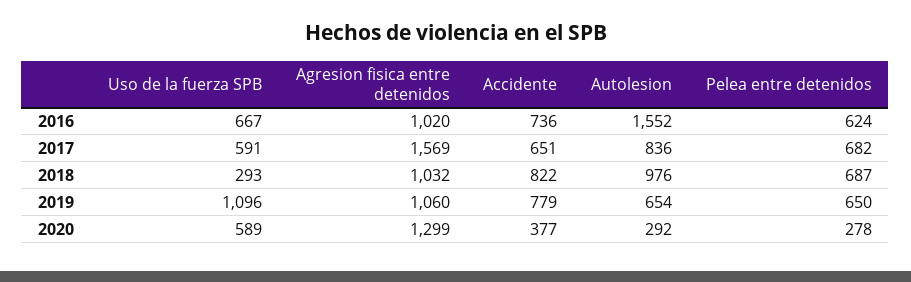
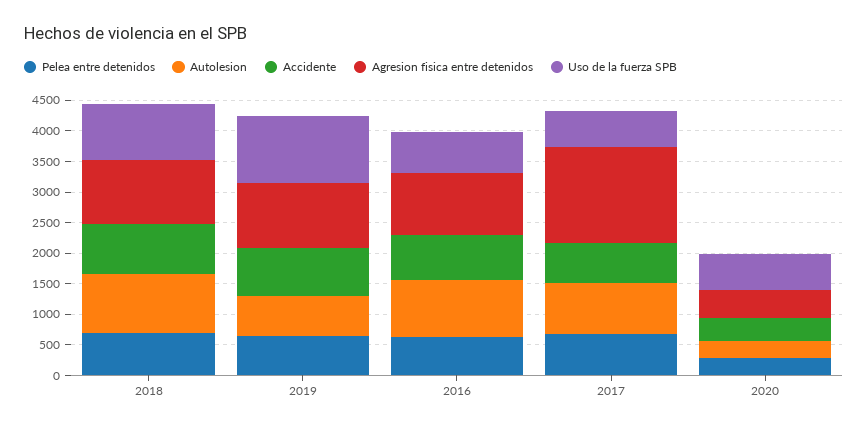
  {
    "Uso de la fuerza SPB": {
      "2016": 667,
      "2017": 591,
-     "2018": 293,
+     "2018": 1000,
      "2019": 1096,
      "2020": 589
    },
    "Agresion fisica entre detenidos": {
      "2016": 1020,
      "2017": 1569,
      "2018": 1032,
      "2019": 1060,
-     "2020": 1299
+     "2020": 500
    },
    "Accidente": {
      "2016": 736,
      "2017": 651,
      "2018": 822,
      "2019": 779,
      "2020": 377
    },
    "Autolesion": {
-     "2016": 1552,
+     "2016": 1000,
      "2017": 836,
      "2018": 976,
      "2019": 654,
      "2020": 292
    },
    "Pelea entre detenidos": {
      "2016": 624,
      "2017": 682,
      "2018": 687,
      "2019": 650,
      "2020": 278
    }
  }

